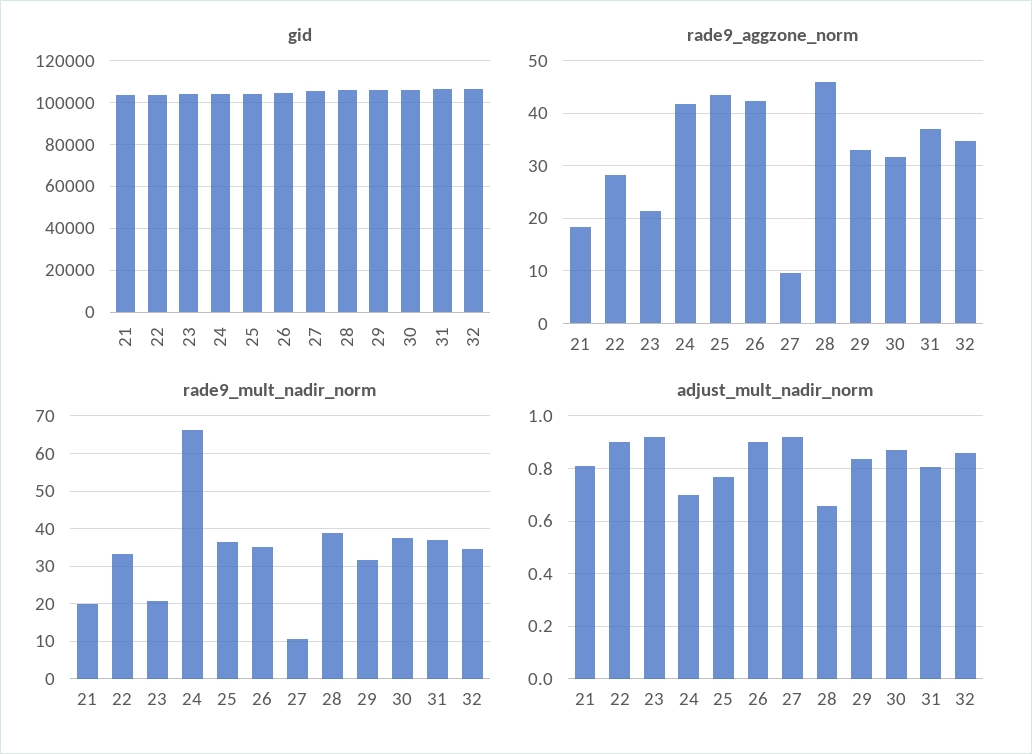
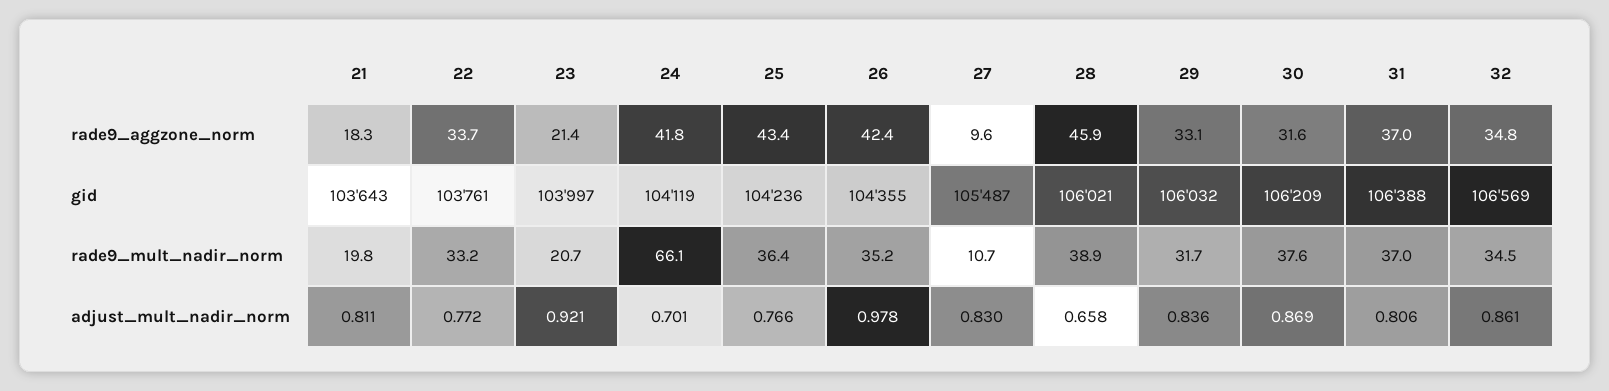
  {
    "gid": {
      "21": 103643,
      "22": 103761,
      "23": 103997,
      "24": 104119,
      "25": 104236,
      "26": 104355,
      "27": 105487,
      "28": 106021,
      "29": 106032,
      "30": 106209,
      "31": 106388,
      "32": 106569
    },
    "rade9_aggzone_norm": {
      "21": 18.3,
-     "22": 28,
+     "22": 33.7,
      "23": 21.4,
      "24": 41.8,
      "25": 43.4,
      "26": 42.4,
      "27": 9.6,
      "28": 45.9,
      "29": 33.1,
      "30": 31.6,
      "31": 37,
      "32": 34.8
    },
    "rade9_mult_nadir_norm": {
      "21": 19.8,
      "22": 33.2,
      "23": 20.7,
      "24": 66.1,
      "25": 36.4,
      "26": 35.2,
      "27": 10.7,
      "28": 38.9,
      "29": 31.7,
      "30": 37.6,
      "31": 37,
      "32": 34.5
    },
    "adjust_mult_nadir_norm": {
      "21": 0.811,
-     "22": 0.9,
+     "22": 0.772,
      "23": 0.921,
      "24": 0.701,
      "25": 0.766,
-     "26": 0.9,
+     "26": 0.978,
-     "27": 0.925,
+     "27": 0.83,
      "28": 0.658,
      "29": 0.836,
      "30": 0.869,
      "31": 0.806,
      "32": 0.861
    }
  }

